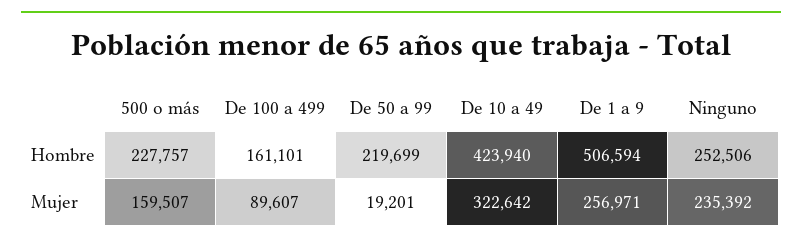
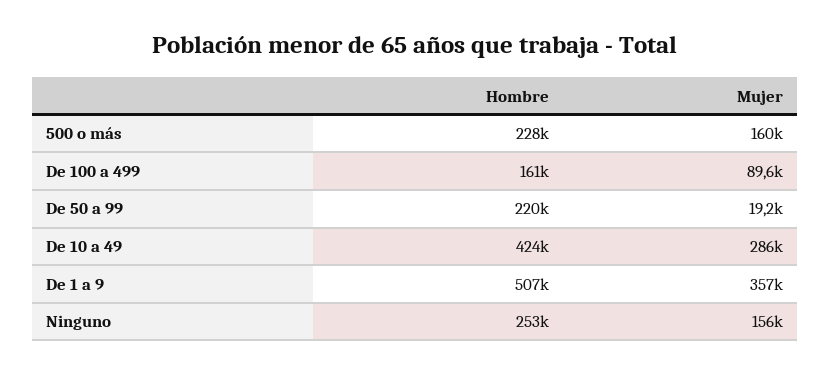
  {
    "500 o más": {
      "Hombre": 227757,
      "Mujer": 159507
    },
    "De 100 a 499": {
      "Hombre": 161101,
      "Mujer": 89607
    },
    "De 50 a 99": {
      "Hombre": 219699,
      "Mujer": 19201
    },
    "De 10 a 49": {
      "Hombre": 423940,
-     "Mujer": 322642
+     "Mujer": 286000
    },
    "De 1 a 9": {
      "Hombre": 506594,
-     "Mujer": 256971
+     "Mujer": 357000
    },
    "Ninguno": {
      "Hombre": 252506,
-     "Mujer": 235392
+     "Mujer": 156000
    }
  }

